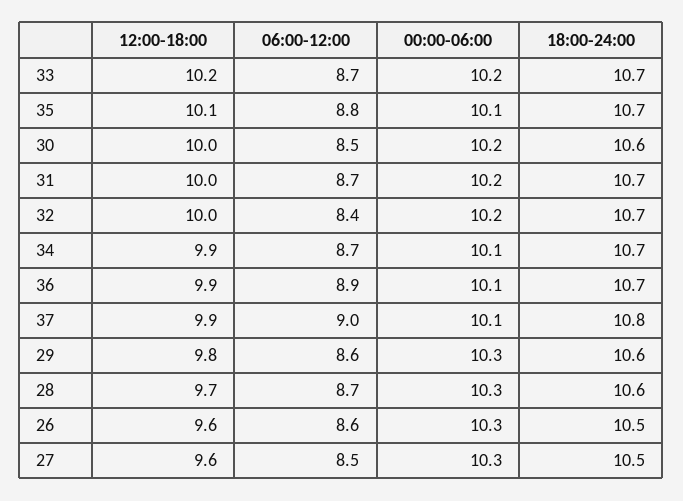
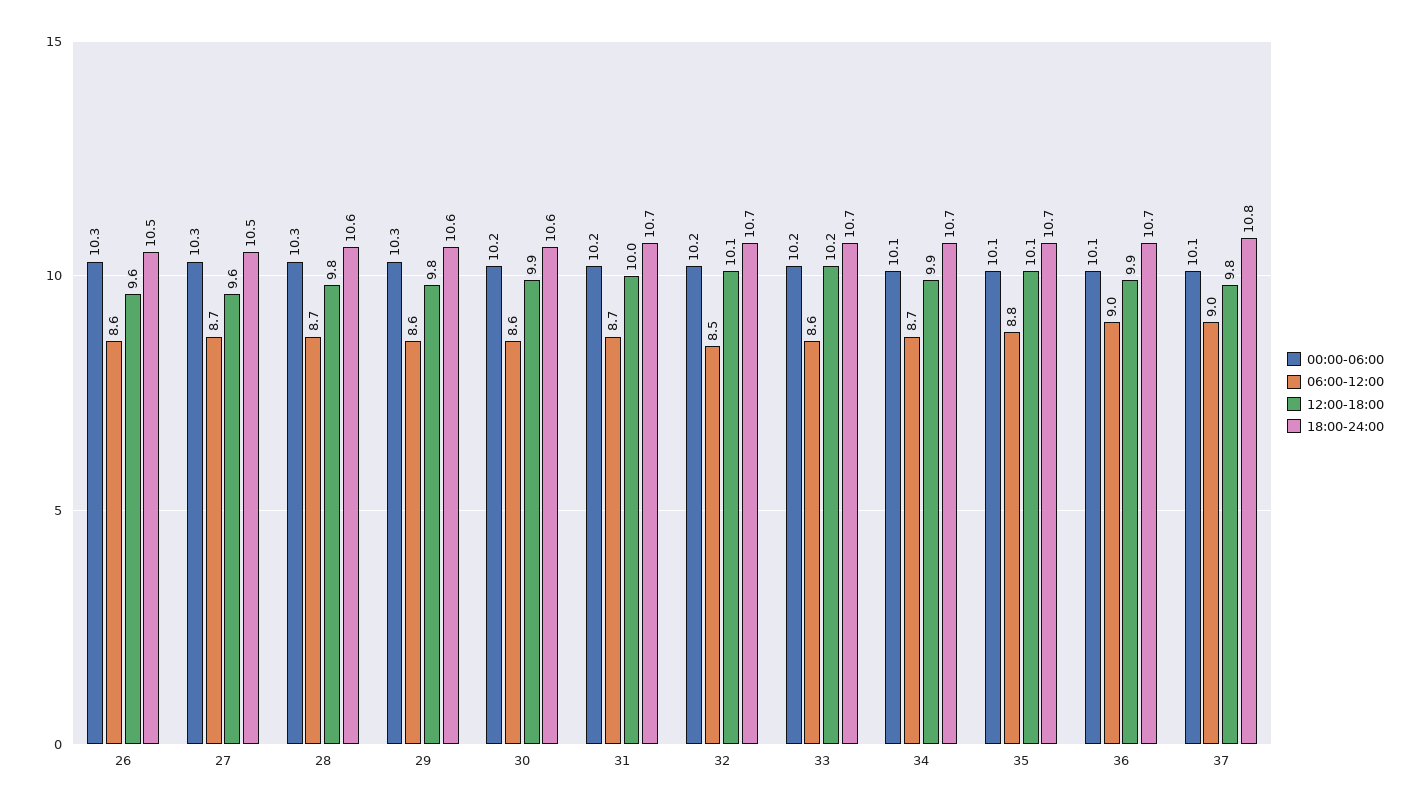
  {
    "12:00-18:00": {
      "33": 10.2,
      "35": 10.1,
-     "30": 10,
+     "30": 9.9,
      "31": 10,
-     "32": 10,
+     "32": 10.1,
      "34": 9.9,
      "36": 9.9,
-     "37": 9.9,
+     "37": 9.8,
      "29": 9.8,
-     "28": 9.7,
+     "28": 9.8,
      "26": 9.6,
      "27": 9.6
    },
    "06:00-12:00": {
-     "33": 8.7,
+     "33": 8.6,
      "35": 8.8,
-     "30": 8.5,
+     "30": 8.6,
      "31": 8.7,
-     "32": 8.4,
+     "32": 8.5,
      "34": 8.7,
-     "36": 8.9,
+     "36": 9,
      "37": 9,
      "29": 8.6,
      "28": 8.7,
      "26": 8.6,
-     "27": 8.5
+     "27": 8.7
    },
    "00:00-06:00": {
      "33": 10.2,
      "35": 10.1,
      "30": 10.2,
      "31": 10.2,
      "32": 10.2,
      "34": 10.1,
      "36": 10.1,
      "37": 10.1,
      "29": 10.3,
      "28": 10.3,
      "26": 10.3,
      "27": 10.3
    },
    "18:00-24:00": {
      "33": 10.7,
      "35": 10.7,
      "30": 10.6,
      "31": 10.7,
      "32": 10.7,
      "34": 10.7,
      "36": 10.7,
      "37": 10.8,
      "29": 10.6,
      "28": 10.6,
      "26": 10.5,
      "27": 10.5
    }
  }

